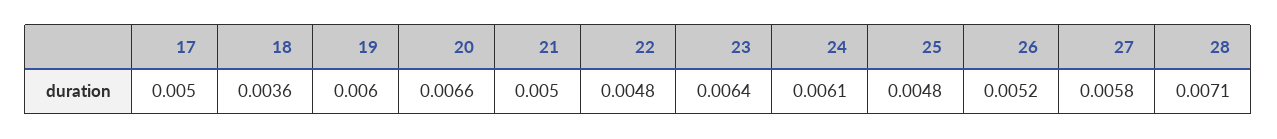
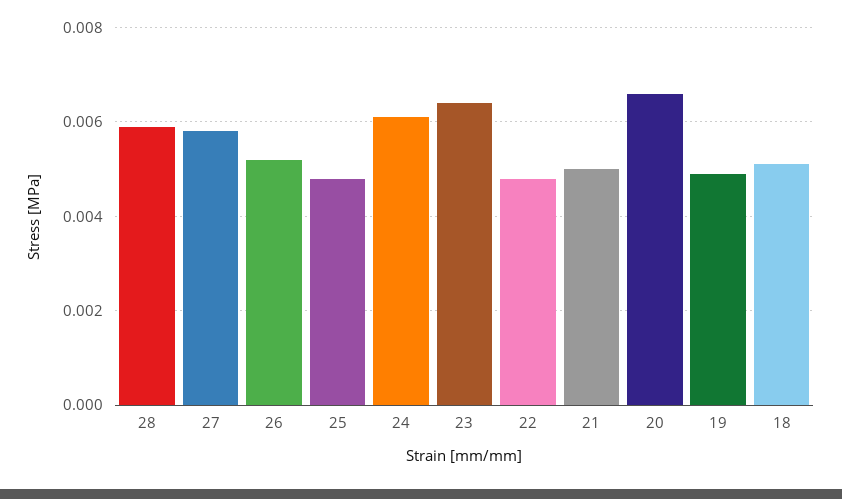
  {
-   "17": 0.005,
-   "18": 0.0036,
+   "18": 0.005,
-   "19": 0.006,
+   "19": 0.005,
    "20": 0.0066,
    "21": 0.005,
    "22": 0.0048,
    "23": 0.0064,
    "24": 0.0061,
    "25": 0.0048,
    "26": 0.0052,
    "27": 0.0058,
-   "28": 0.0071
+   "28": 0.006
  }

